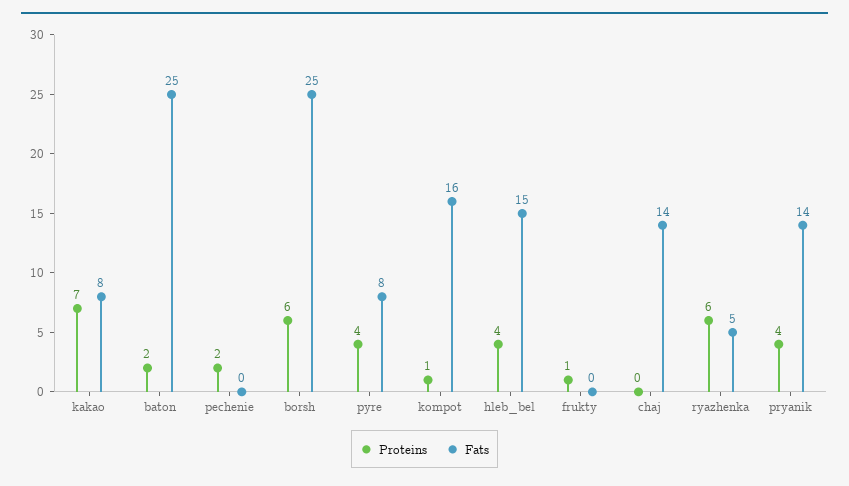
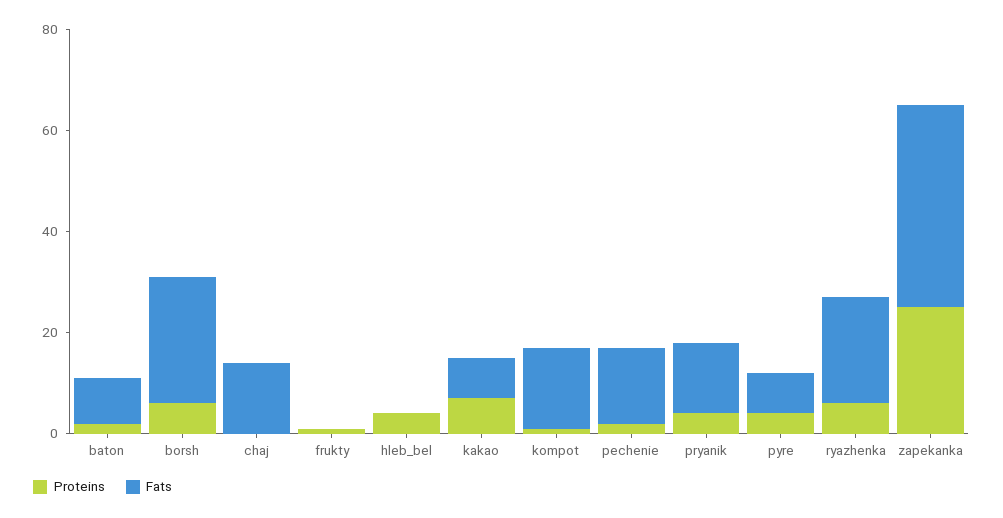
  {
    "Proteins": {
      "kakao": 7,
      "baton": 2,
      "pechenie": 2,
      "borsh": 6,
      "pyre": 4,
      "kompot": 1,
      "hleb_bel": 4,
      "frukty": 1,
      "chaj": 0,
      "ryazhenka": 6,
-     "pryanik": 4
+     "pryanik": 4,
+     "zapekanka": 25
    },
    "Fats": {
      "kakao": 8,
-     "baton": 25,
+     "baton": 10,
-     "pechenie": 0,
+     "pechenie": 15,
      "borsh": 25,
      "pyre": 8,
      "kompot": 16,
-     "hleb_bel": 15,
+     "hleb_bel": 0,
      "frukty": 0,
      "chaj": 14,
-     "ryazhenka": 5,
+     "ryazhenka": 20,
-     "pryanik": 14
+     "pryanik": 14,
+     "zapekanka": 40
    }
  }

